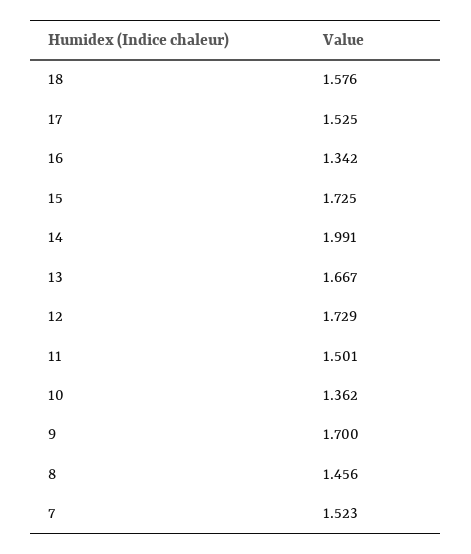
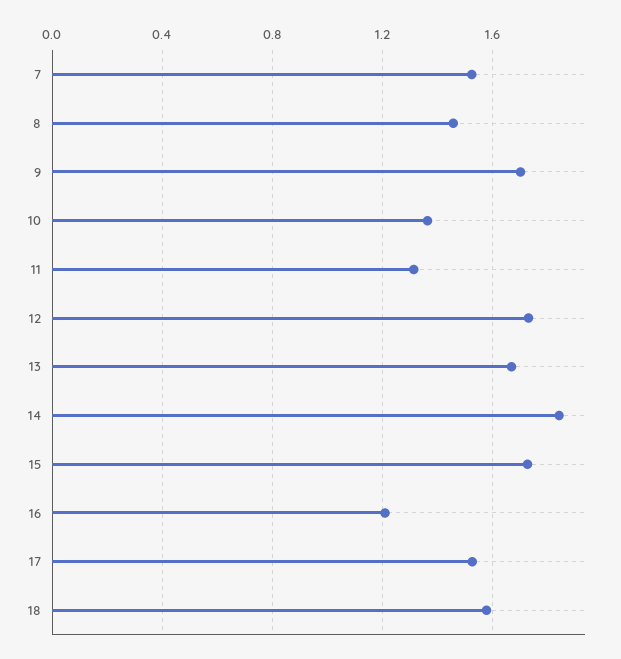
  {
    "18": 1.576,
    "17": 1.525,
-   "16": 1.342,
+   "16": 1.2,
    "15": 1.725,
-   "14": 1.991,
+   "14": 1.85,
    "13": 1.667,
    "12": 1.729,
-   "11": 1.501,
+   "11": 1.3,
    "10": 1.362,
    "9": 1.7,
    "8": 1.456,
    "7": 1.523
  }

